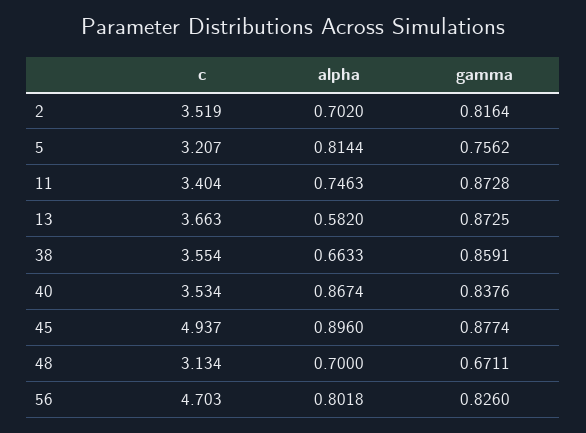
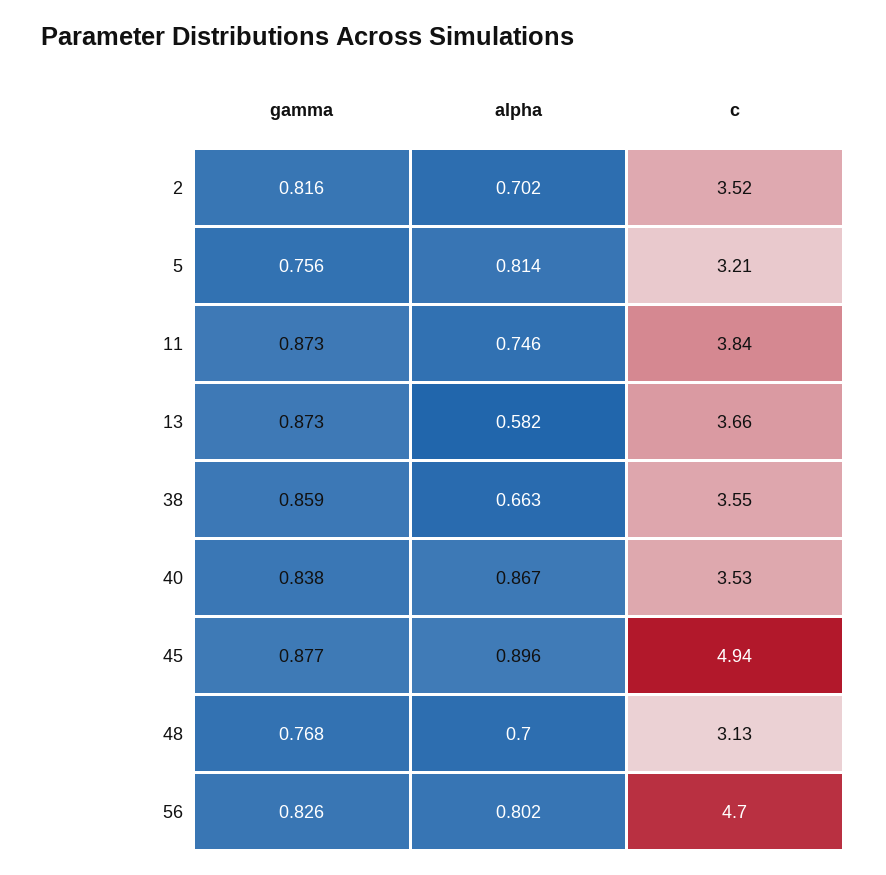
  {
    "c": {
      "2": 3.519,
      "5": 3.207,
-     "11": 3.404,
+     "11": 3.84,
      "13": 3.663,
      "38": 3.554,
      "40": 3.534,
      "45": 4.937,
      "48": 3.134,
      "56": 4.703
    },
    "alpha": {
      "2": 0.702,
      "5": 0.8144,
      "11": 0.7463,
      "13": 0.582,
      "38": 0.6633,
      "40": 0.8674,
      "45": 0.896,
      "48": 0.7,
      "56": 0.8018
    },
    "gamma": {
      "2": 0.8164,
      "5": 0.7562,
      "11": 0.8728,
      "13": 0.8725,
      "38": 0.8591,
      "40": 0.8376,
      "45": 0.8774,
-     "48": 0.6711,
+     "48": 0.768,
      "56": 0.826
    }
  }

